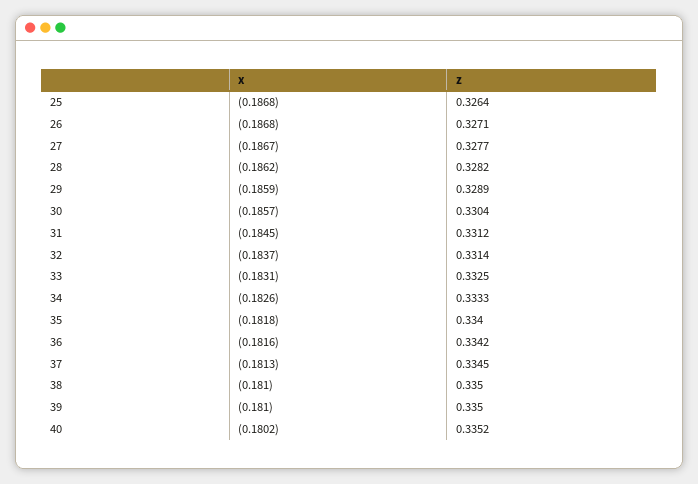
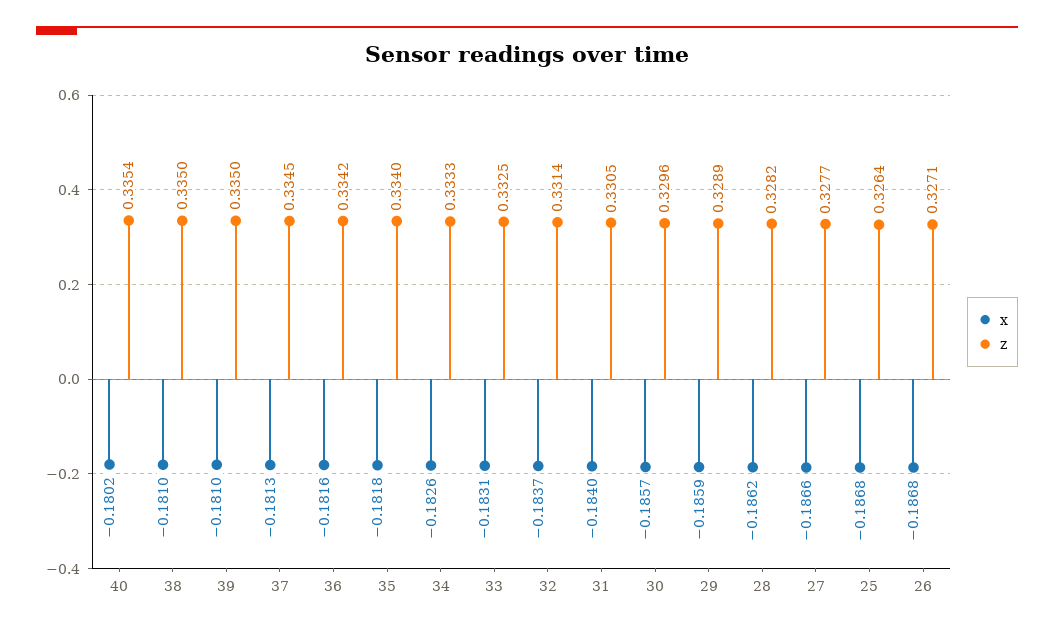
  {
    "x": {
      "25": -0.1868,
      "26": -0.1868,
-     "27": -0.1867,
+     "27": -0.1866,
      "28": -0.1862,
      "29": -0.1859,
      "30": -0.1857,
-     "31": -0.1845,
+     "31": -0.184,
      "32": -0.1837,
      "33": -0.1831,
      "34": -0.1826,
      "35": -0.1818,
      "36": -0.1816,
      "37": -0.1813,
      "38": -0.181,
      "39": -0.181,
      "40": -0.1802
    },
    "z": {
      "25": 0.3264,
      "26": 0.3271,
      "27": 0.3277,
      "28": 0.3282,
      "29": 0.3289,
-     "30": 0.3304,
+     "30": 0.3296,
-     "31": 0.3312,
+     "31": 0.3305,
      "32": 0.3314,
      "33": 0.3325,
      "34": 0.3333,
      "35": 0.334,
      "36": 0.3342,
      "37": 0.3345,
      "38": 0.335,
      "39": 0.335,
-     "40": 0.3352
+     "40": 0.3354
    }
  }

